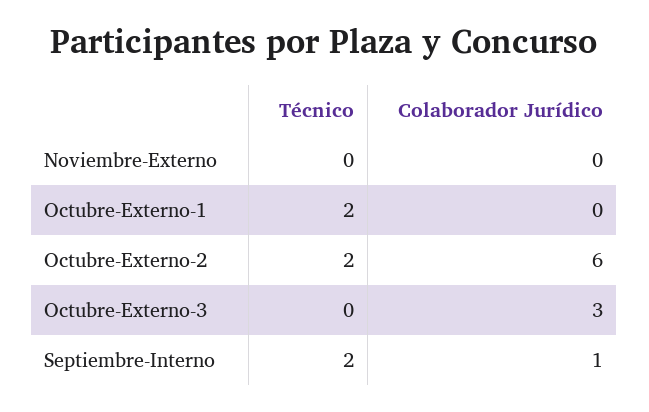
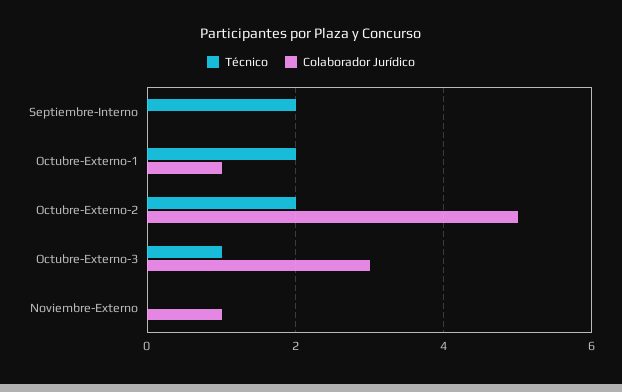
  {
    "Técnico": {
      "Noviembre-Externo": 0,
      "Octubre-Externo-1": 2,
      "Octubre-Externo-2": 2,
-     "Octubre-Externo-3": 0,
+     "Octubre-Externo-3": 1,
      "Septiembre-Interno": 2
    },
    "Colaborador Jurídico": {
-     "Noviembre-Externo": 0,
+     "Noviembre-Externo": 1,
-     "Octubre-Externo-1": 0,
+     "Octubre-Externo-1": 1,
-     "Octubre-Externo-2": 6,
+     "Octubre-Externo-2": 5,
      "Octubre-Externo-3": 3,
-     "Septiembre-Interno": 1
+     "Septiembre-Interno": 0
    }
  }

